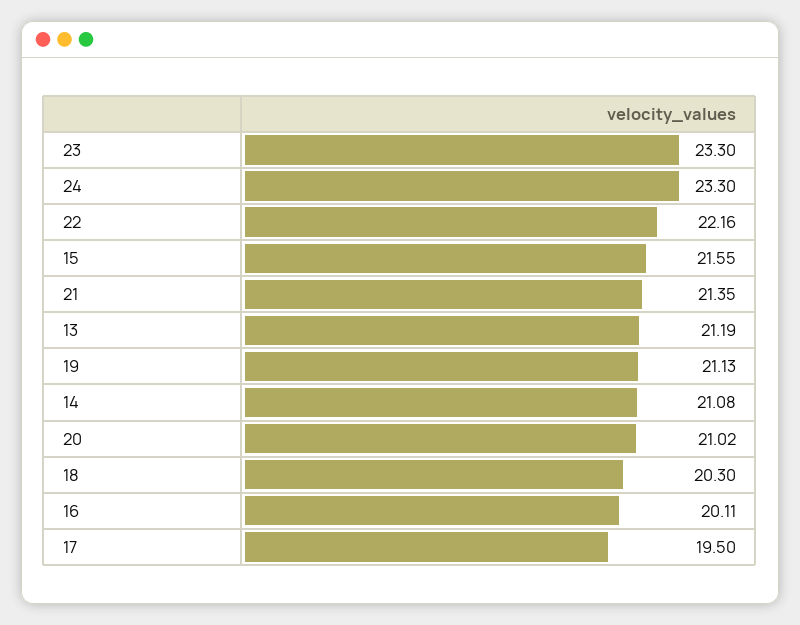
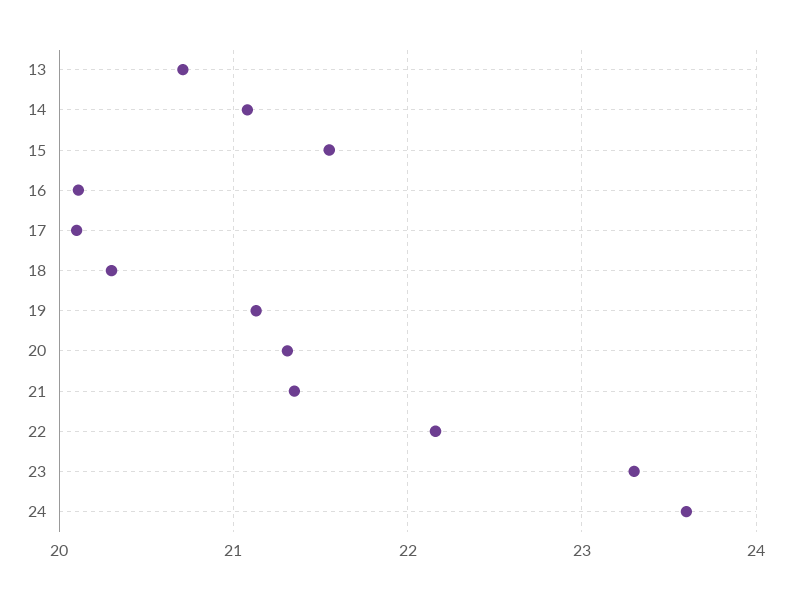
  {
    "23": 23.3,
-   "24": 23.3,
+   "24": 23.6,
    "22": 22.16,
    "15": 21.55,
    "21": 21.35,
-   "13": 21.19,
+   "13": 20.7,
    "19": 21.13,
    "14": 21.08,
-   "20": 21.02,
+   "20": 21.3,
    "18": 20.3,
    "16": 20.11,
-   "17": 19.5
+   "17": 20.1
  }

